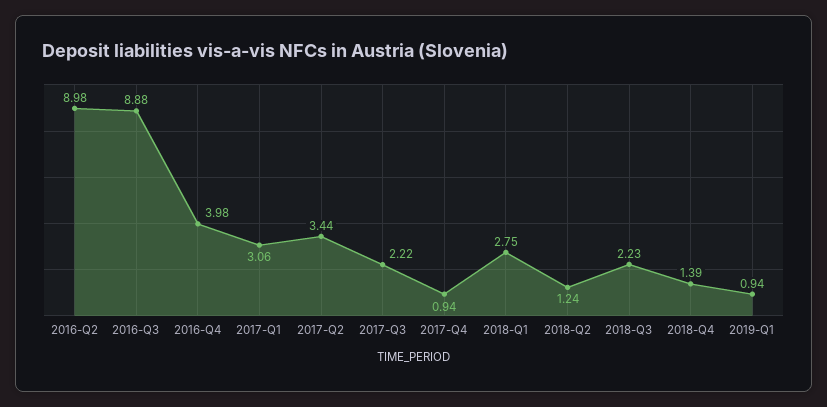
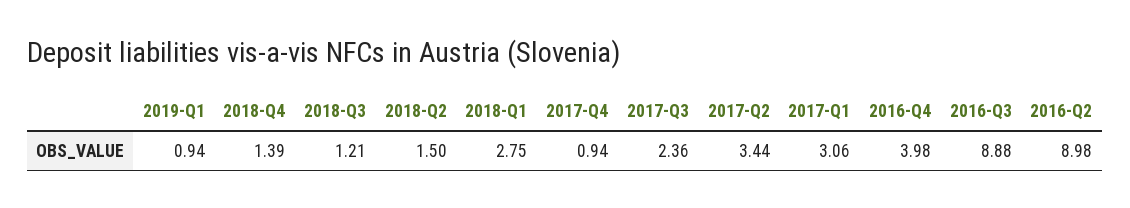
  {
    "2016-Q2": 8.98,
    "2016-Q3": 8.88,
    "2016-Q4": 3.98,
    "2017-Q1": 3.06,
    "2017-Q2": 3.44,
-   "2017-Q3": 2.22,
+   "2017-Q3": 2.36,
    "2017-Q4": 0.94,
    "2018-Q1": 2.75,
-   "2018-Q2": 1.24,
+   "2018-Q2": 1.5,
-   "2018-Q3": 2.23,
+   "2018-Q3": 1.21,
    "2018-Q4": 1.39,
    "2019-Q1": 0.94
  }

